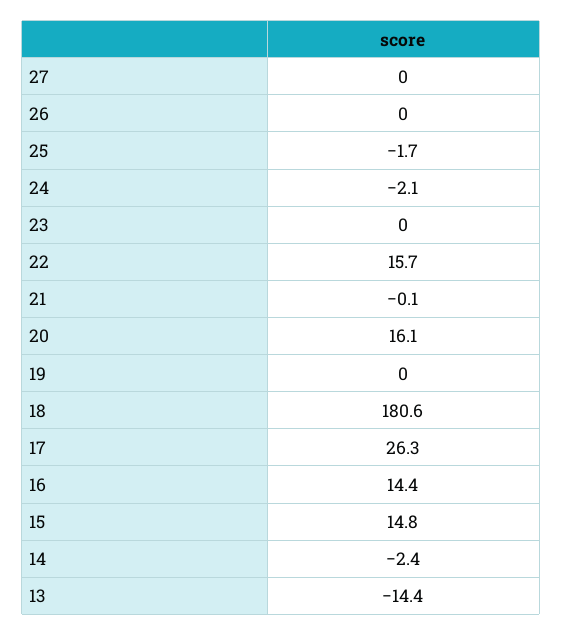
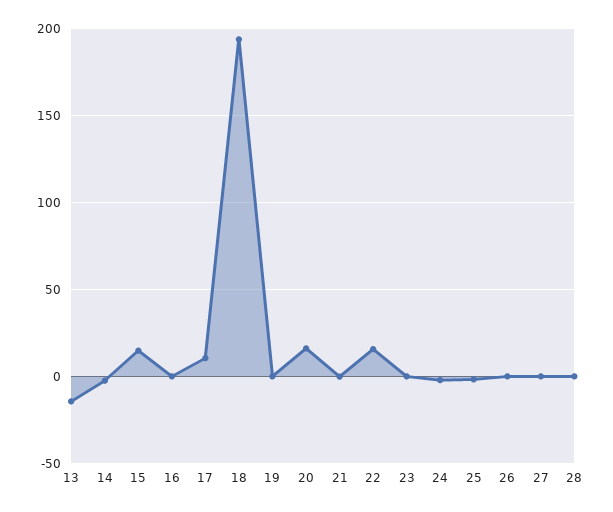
  {
    "27": 0,
    "26": 0,
    "25": -1.7,
    "24": -2.1,
    "23": 0,
    "22": 15.7,
    "21": -0.1,
    "20": 16.1,
    "19": 0,
-   "18": 180.6,
+   "18": 195,
-   "17": 26.3,
+   "17": 10,
-   "16": 14.4,
+   "16": 0,
    "15": 14.8,
    "14": -2.4,
-   "13": -14.4
+   "13": -14.4,
+   "28": 0
  }

